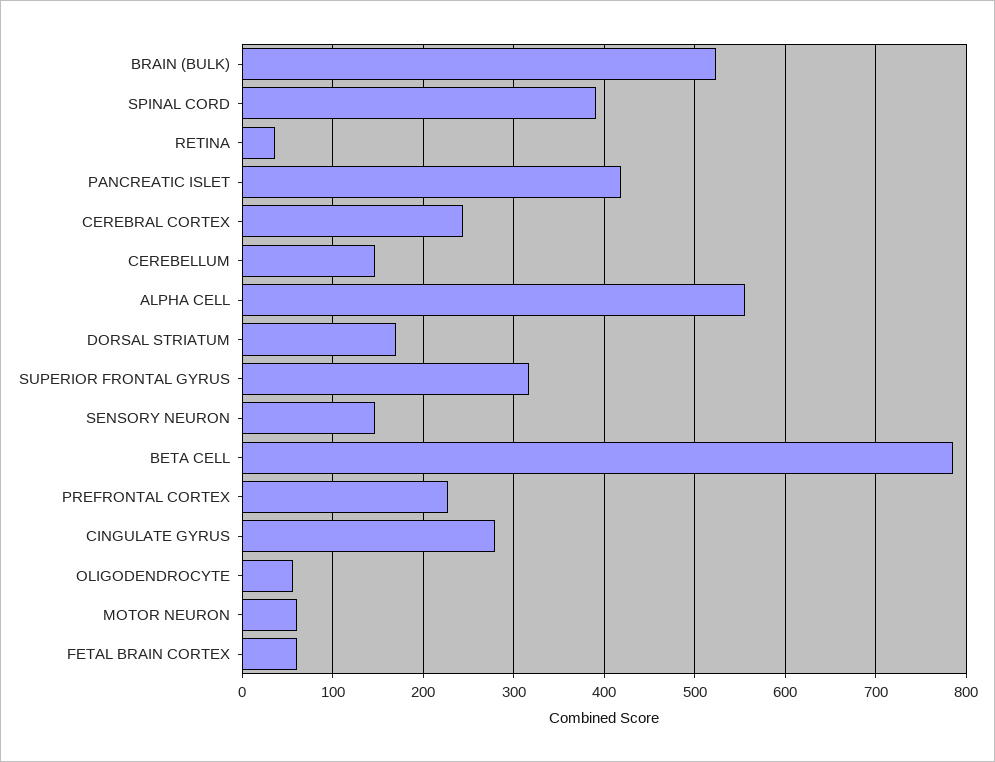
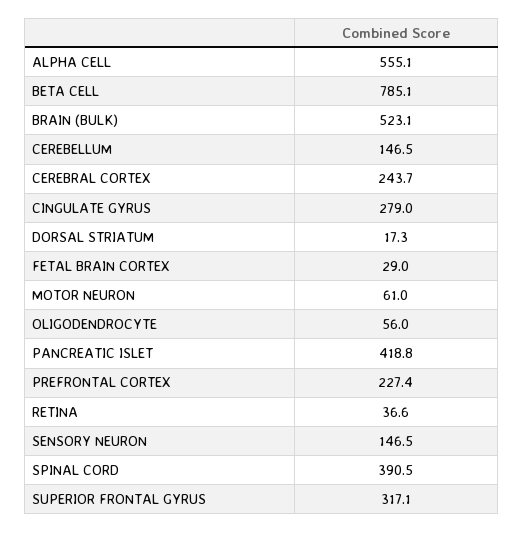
  {
    "BRAIN (BULK)": 523.1,
    "SPINAL CORD": 390.5,
    "RETINA": 36.6,
    "PANCREATIC ISLET": 418.8,
    "CEREBRAL CORTEX": 243.7,
    "CEREBELLUM": 146.5,
    "ALPHA CELL": 555.1,
-   "DORSAL STRIATUM": 170,
+   "DORSAL STRIATUM": 17.3,
    "SUPERIOR FRONTAL GYRUS": 317.1,
    "SENSORY NEURON": 146.5,
    "BETA CELL": 785.1,
    "PREFRONTAL CORTEX": 227.4,
    "CINGULATE GYRUS": 279,
    "OLIGODENDROCYTE": 56,
    "MOTOR NEURON": 61,
-   "FETAL BRAIN CORTEX": 60
+   "FETAL BRAIN CORTEX": 29
  }

